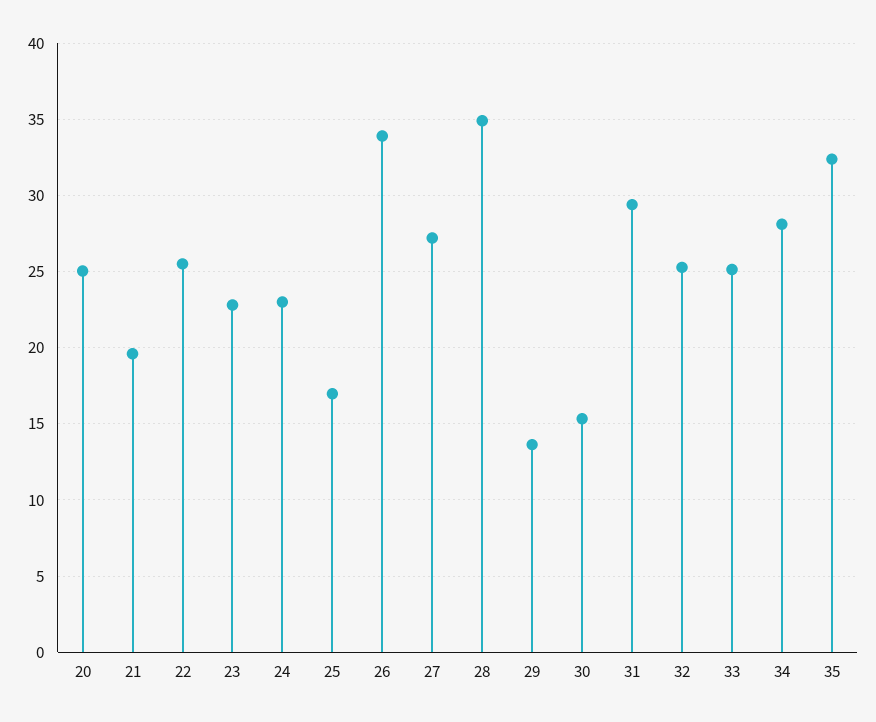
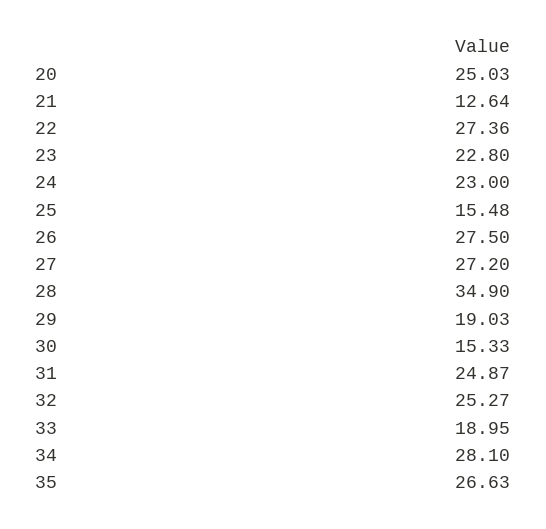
  {
    "20": 25.03,
-   "21": 19.5,
+   "21": 12.64,
-   "22": 25.5,
+   "22": 27.36,
    "23": 22.8,
    "24": 23,
-   "25": 17,
+   "25": 15.48,
-   "26": 34,
+   "26": 27.5,
    "27": 27.2,
    "28": 34.9,
-   "29": 13.5,
+   "29": 19.03,
    "30": 15.33,
-   "31": 29.5,
+   "31": 24.87,
    "32": 25.27,
-   "33": 25,
+   "33": 18.95,
    "34": 28.1,
-   "35": 32.5
+   "35": 26.63
  }

